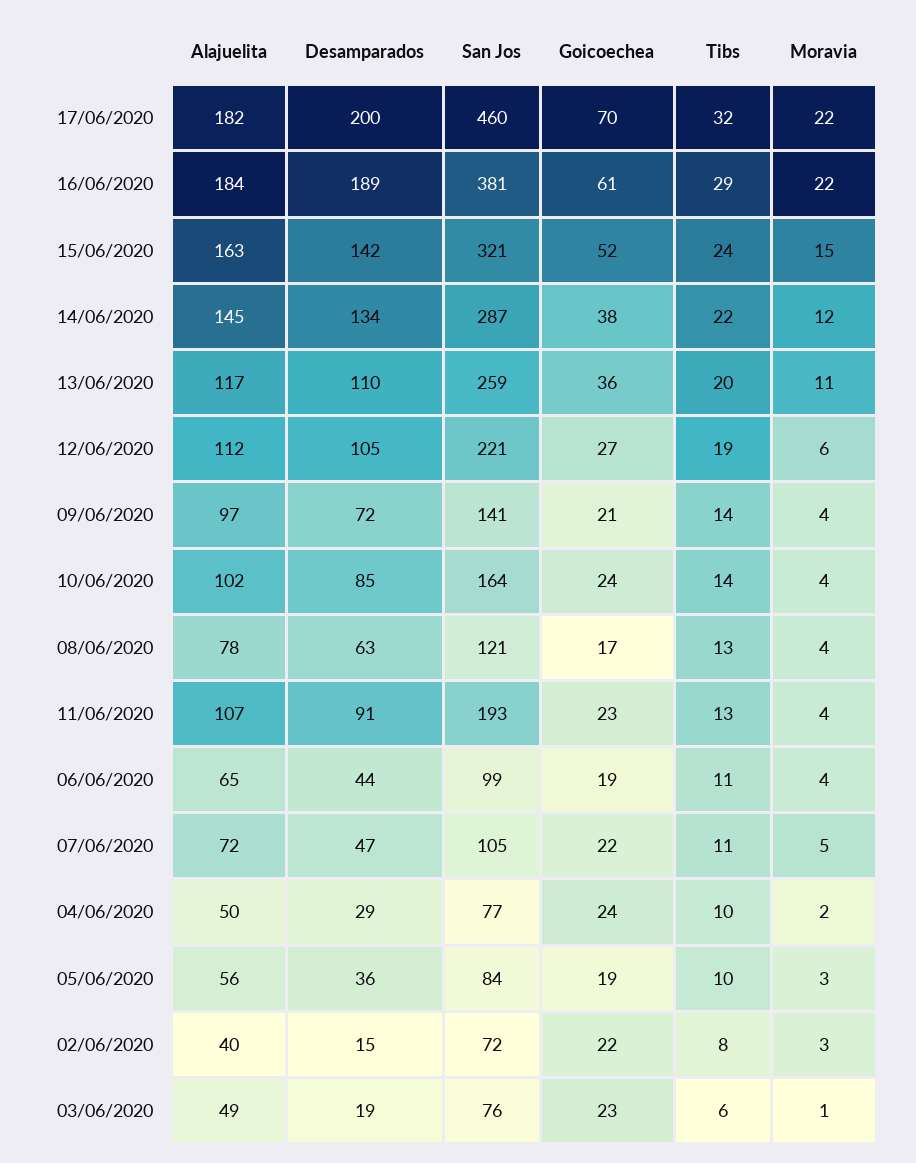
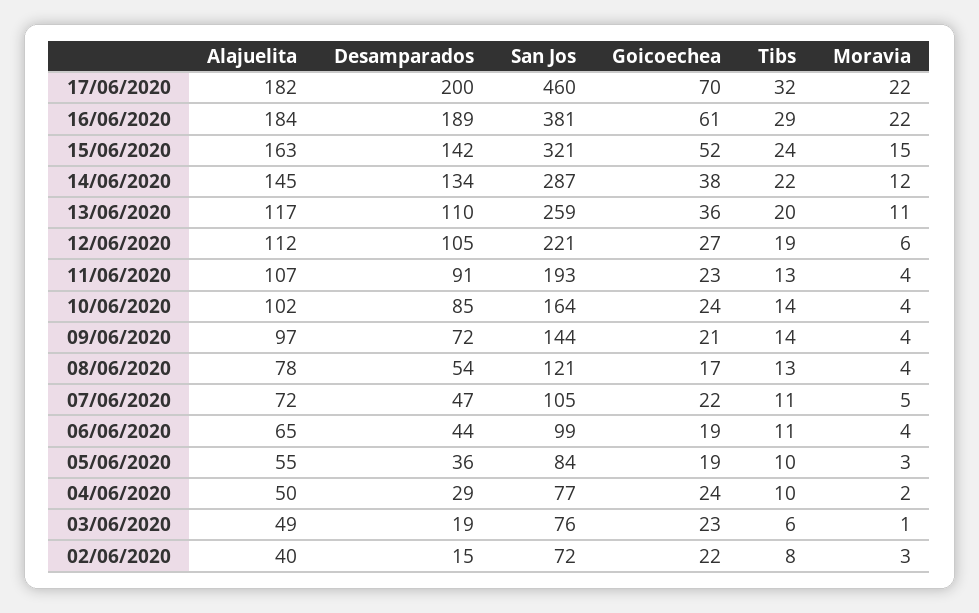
  {
    "Alajuelita": {
      "17/06/2020": 182,
      "16/06/2020": 184,
      "15/06/2020": 163,
      "14/06/2020": 145,
      "13/06/2020": 117,
      "12/06/2020": 112,
      "09/06/2020": 97,
      "10/06/2020": 102,
      "08/06/2020": 78,
      "11/06/2020": 107,
      "06/06/2020": 65,
      "07/06/2020": 72,
      "04/06/2020": 50,
-     "05/06/2020": 56,
+     "05/06/2020": 55,
      "02/06/2020": 40,
      "03/06/2020": 49
    },
    "Desamparados": {
      "17/06/2020": 200,
      "16/06/2020": 189,
      "15/06/2020": 142,
      "14/06/2020": 134,
      "13/06/2020": 110,
      "12/06/2020": 105,
      "09/06/2020": 72,
      "10/06/2020": 85,
-     "08/06/2020": 63,
+     "08/06/2020": 54,
      "11/06/2020": 91,
      "06/06/2020": 44,
      "07/06/2020": 47,
      "04/06/2020": 29,
      "05/06/2020": 36,
      "02/06/2020": 15,
      "03/06/2020": 19
    },
    "San Jos": {
      "17/06/2020": 460,
      "16/06/2020": 381,
      "15/06/2020": 321,
      "14/06/2020": 287,
      "13/06/2020": 259,
      "12/06/2020": 221,
-     "09/06/2020": 141,
+     "09/06/2020": 144,
      "10/06/2020": 164,
      "08/06/2020": 121,
      "11/06/2020": 193,
      "06/06/2020": 99,
      "07/06/2020": 105,
      "04/06/2020": 77,
      "05/06/2020": 84,
      "02/06/2020": 72,
      "03/06/2020": 76
    },
    "Goicoechea": {
      "17/06/2020": 70,
      "16/06/2020": 61,
      "15/06/2020": 52,
      "14/06/2020": 38,
      "13/06/2020": 36,
      "12/06/2020": 27,
      "09/06/2020": 21,
      "10/06/2020": 24,
      "08/06/2020": 17,
      "11/06/2020": 23,
      "06/06/2020": 19,
      "07/06/2020": 22,
      "04/06/2020": 24,
      "05/06/2020": 19,
      "02/06/2020": 22,
      "03/06/2020": 23
    },
    "Tibs": {
      "17/06/2020": 32,
      "16/06/2020": 29,
      "15/06/2020": 24,
      "14/06/2020": 22,
      "13/06/2020": 20,
      "12/06/2020": 19,
      "09/06/2020": 14,
      "10/06/2020": 14,
      "08/06/2020": 13,
      "11/06/2020": 13,
      "06/06/2020": 11,
      "07/06/2020": 11,
      "04/06/2020": 10,
      "05/06/2020": 10,
      "02/06/2020": 8,
      "03/06/2020": 6
    },
    "Moravia": {
      "17/06/2020": 22,
      "16/06/2020": 22,
      "15/06/2020": 15,
      "14/06/2020": 12,
      "13/06/2020": 11,
      "12/06/2020": 6,
      "09/06/2020": 4,
      "10/06/2020": 4,
      "08/06/2020": 4,
      "11/06/2020": 4,
      "06/06/2020": 4,
      "07/06/2020": 5,
      "04/06/2020": 2,
      "05/06/2020": 3,
      "02/06/2020": 3,
      "03/06/2020": 1
    }
  }

